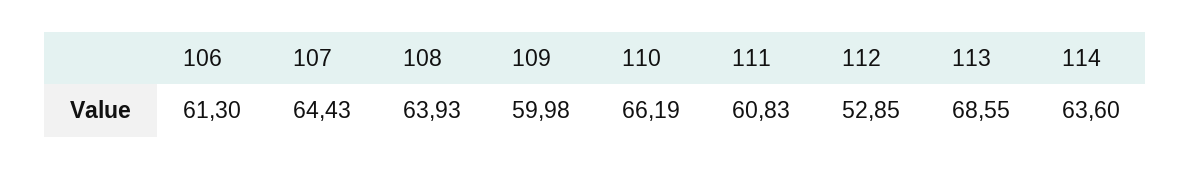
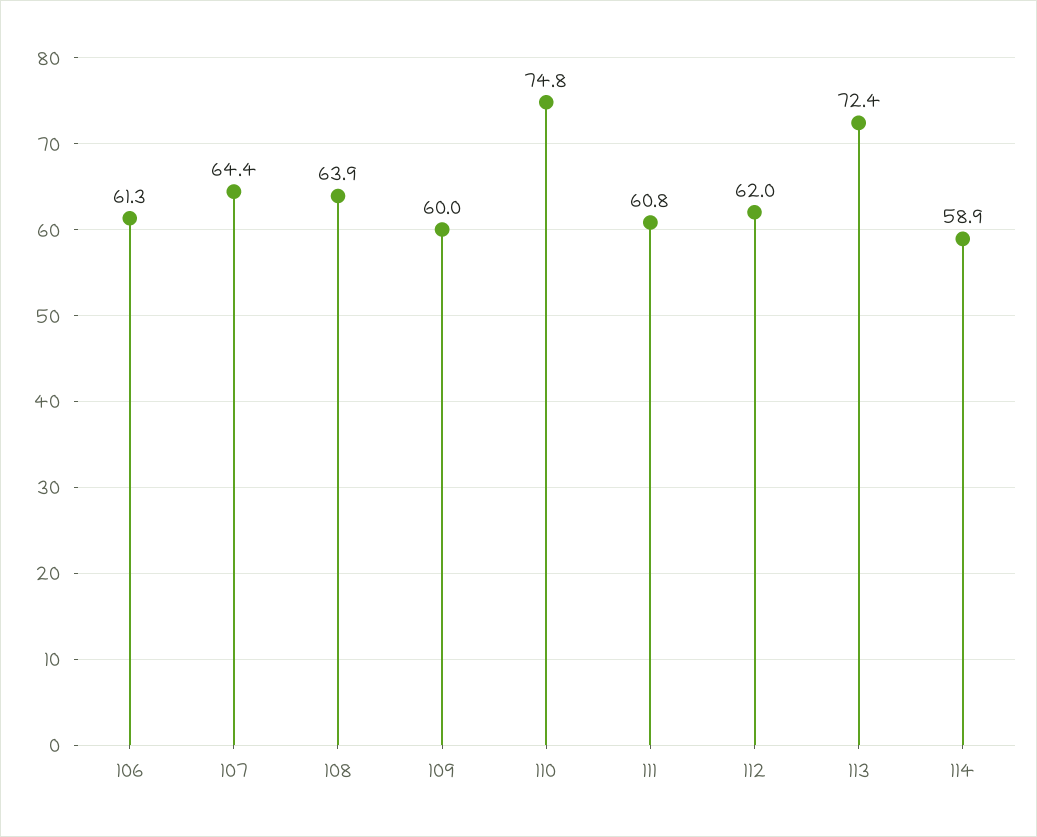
  {
    "106": 61.3,
    "107": 64.43,
    "108": 63.93,
    "109": 59.98,
-   "110": 66.19,
+   "110": 74.8,
    "111": 60.83,
-   "112": 52.85,
+   "112": 62,
-   "113": 68.55,
+   "113": 72.4,
-   "114": 63.6
+   "114": 58.9
  }

